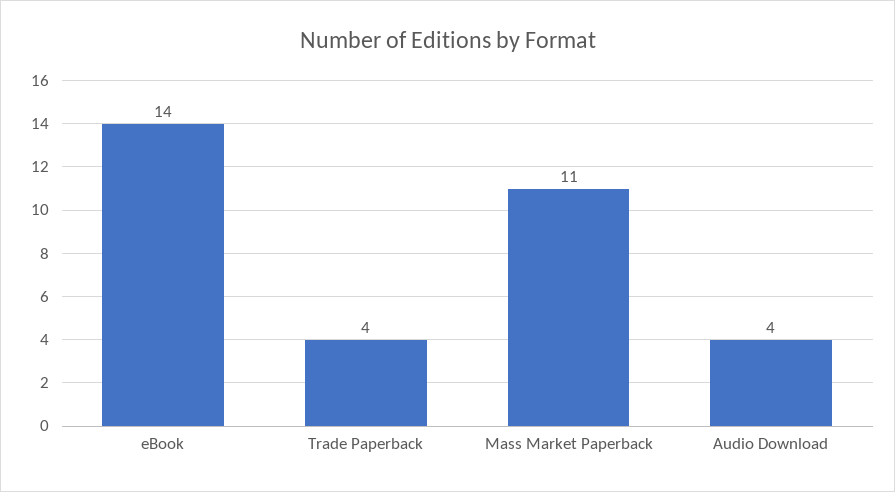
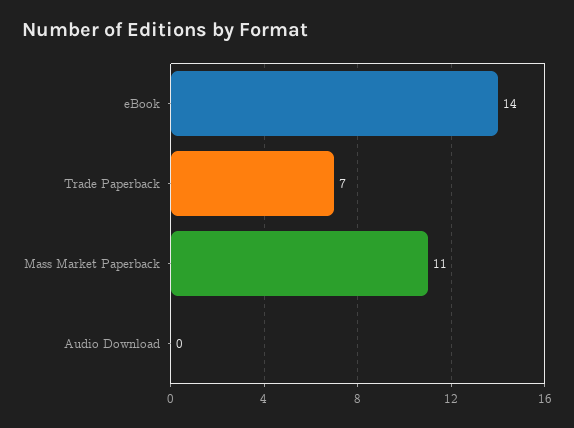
  {
    "eBook": 14,
-   "Trade Paperback": 4,
+   "Trade Paperback": 7,
    "Mass Market Paperback": 11,
-   "Audio Download": 4
+   "Audio Download": 0
  }

